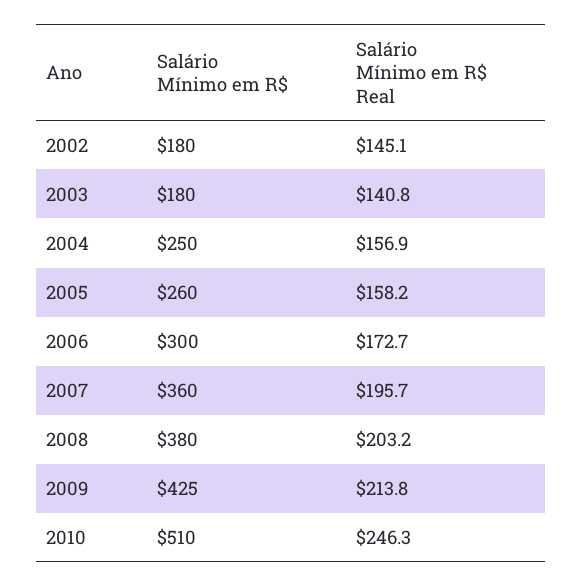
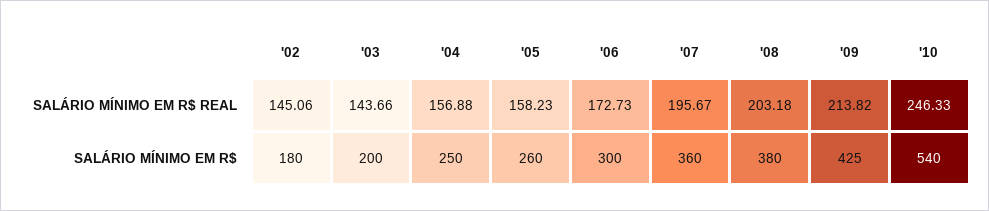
  {
    "Salário Mínimo em R$": {
      "2002": 180,
-     "2003": 180,
+     "2003": 200,
      "2004": 250,
      "2005": 260,
      "2006": 300,
      "2007": 360,
      "2008": 380,
      "2009": 425,
-     "2010": 510
+     "2010": 540
    },
    "Salário Mínimo em R$ Real": {
      "2002": 145.06,
-     "2003": 140.8,
+     "2003": 143.66,
      "2004": 156.88,
      "2005": 158.23,
      "2006": 172.73,
      "2007": 195.67,
      "2008": 203.18,
      "2009": 213.82,
      "2010": 246.33
    }
  }

